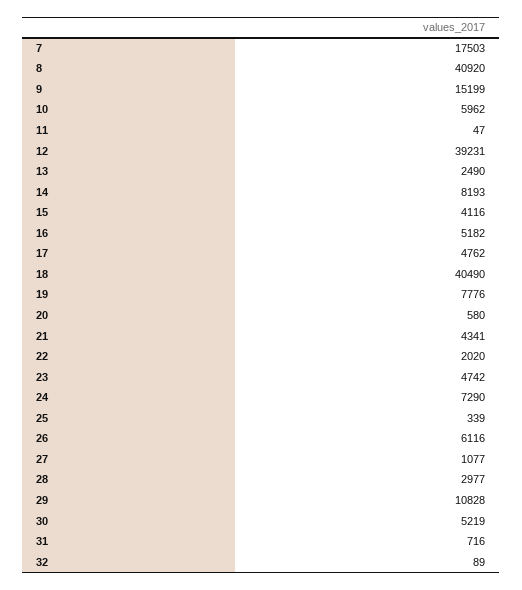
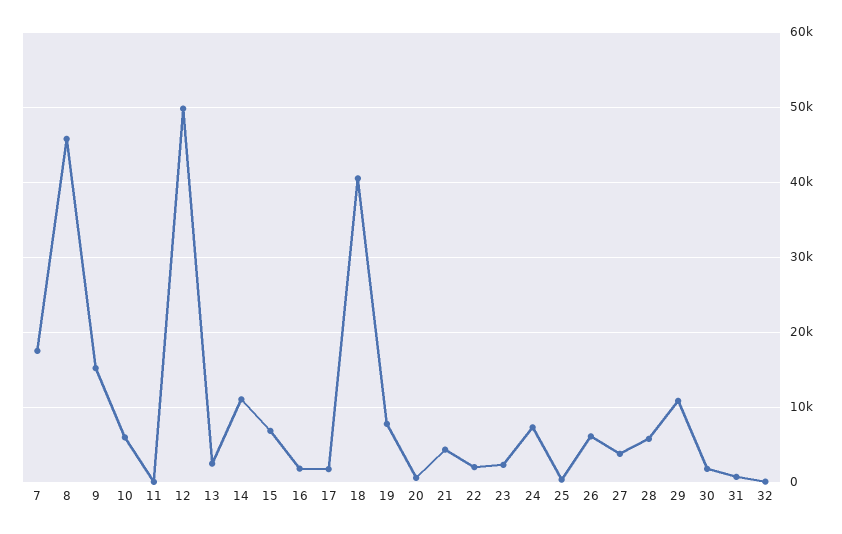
  {
    "7": 17503,
-   "8": 40920,
+   "8": 46000,
    "9": 15199,
    "10": 5962,
    "11": 47,
-   "12": 39231,
+   "12": 50000,
    "13": 2490,
-   "14": 8193,
+   "14": 11000,
-   "15": 4116,
+   "15": 7000,
-   "16": 5182,
+   "16": 2000,
-   "17": 4762,
+   "17": 2000,
    "18": 40490,
    "19": 7776,
    "20": 580,
    "21": 4341,
    "22": 2020,
-   "23": 4742,
+   "23": 2000,
    "24": 7290,
    "25": 339,
    "26": 6116,
-   "27": 1077,
+   "27": 4000,
-   "28": 2977,
+   "28": 6000,
    "29": 10828,
-   "30": 5219,
+   "30": 2000,
    "31": 716,
    "32": 89
  }

